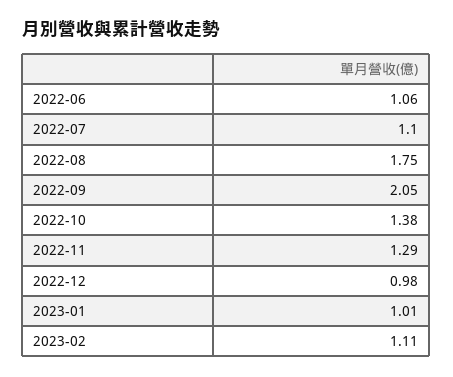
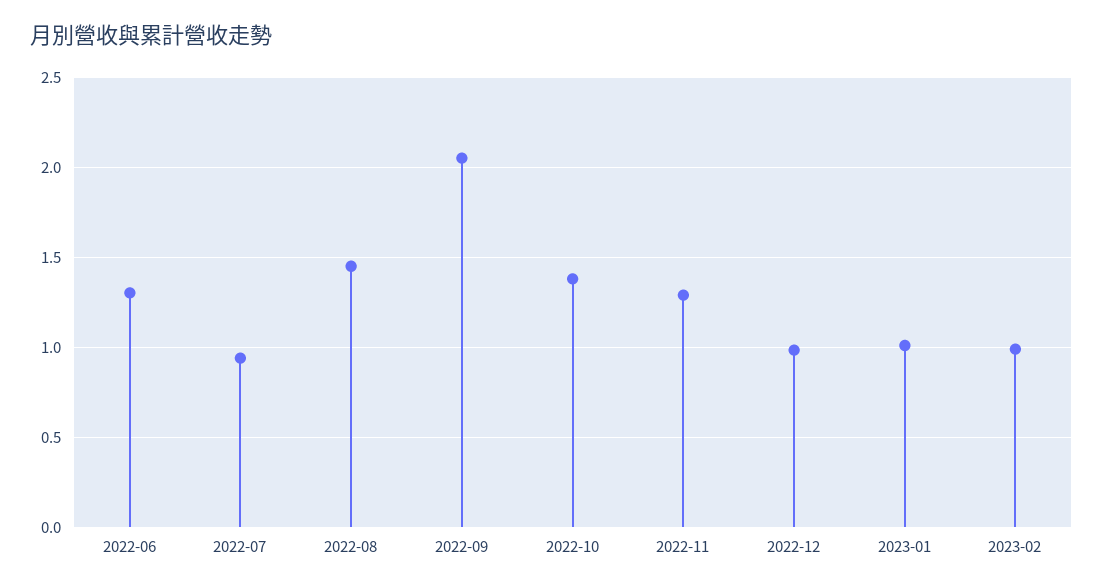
  {
-   "2022-06": 1.06,
+   "2022-06": 1.3,
-   "2022-07": 1.1,
+   "2022-07": 0.95,
-   "2022-08": 1.75,
+   "2022-08": 1.45,
    "2022-09": 2.05,
    "2022-10": 1.38,
    "2022-11": 1.29,
    "2022-12": 0.98,
    "2023-01": 1.01,
-   "2023-02": 1.11
+   "2023-02": 1
  }

